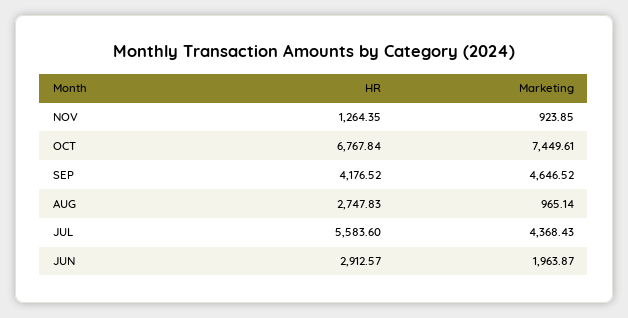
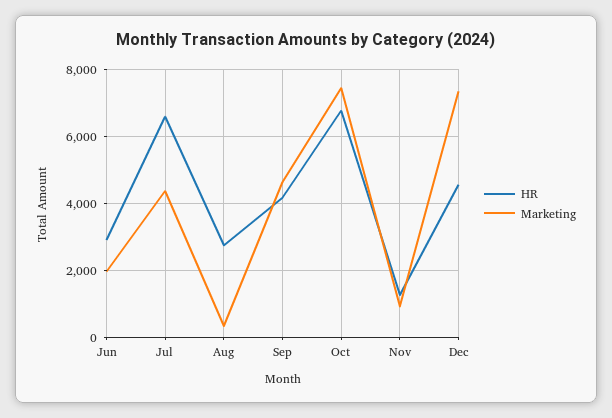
  {
    "HR": {
      "NOV": 1264.35,
      "OCT": 6767.84,
      "SEP": 4176.52,
      "AUG": 2747.83,
-     "JUL": 5583.6,
+     "JUL": 6600,
-     "JUN": 2912.57
+     "JUN": 2912.57,
+     "Dec": 4600
    },
    "Marketing": {
      "NOV": 923.85,
      "OCT": 7449.61,
      "SEP": 4646.52,
-     "AUG": 965.14,
+     "AUG": 400,
      "JUL": 4368.43,
-     "JUN": 1963.87
+     "JUN": 1963.87,
+     "Dec": 7400
    }
  }

